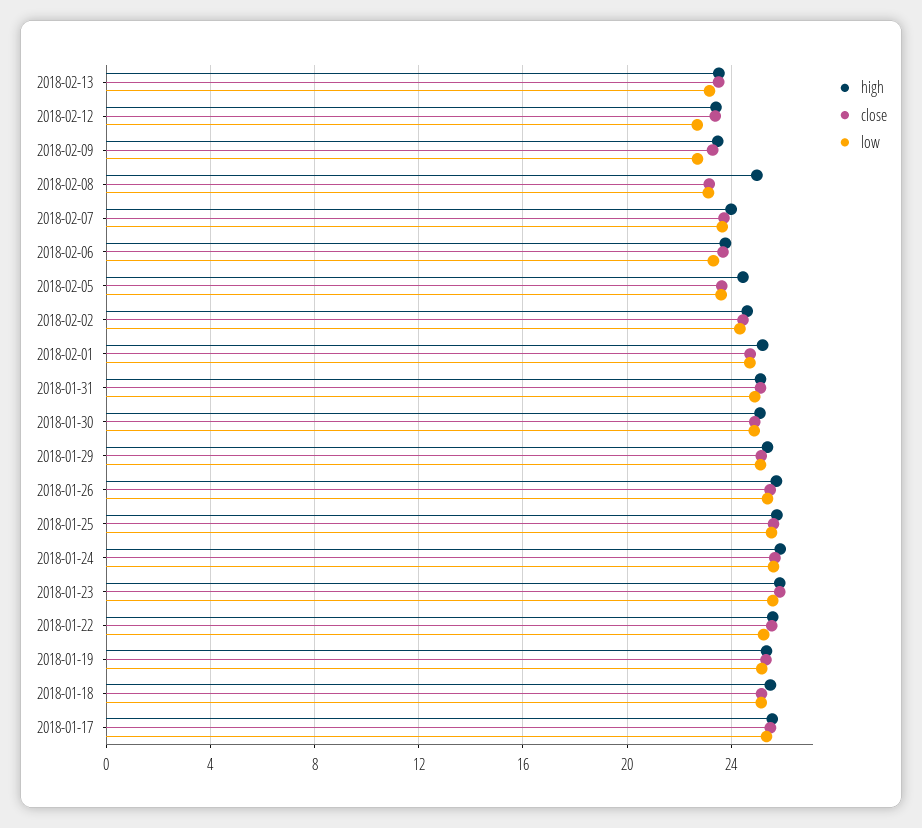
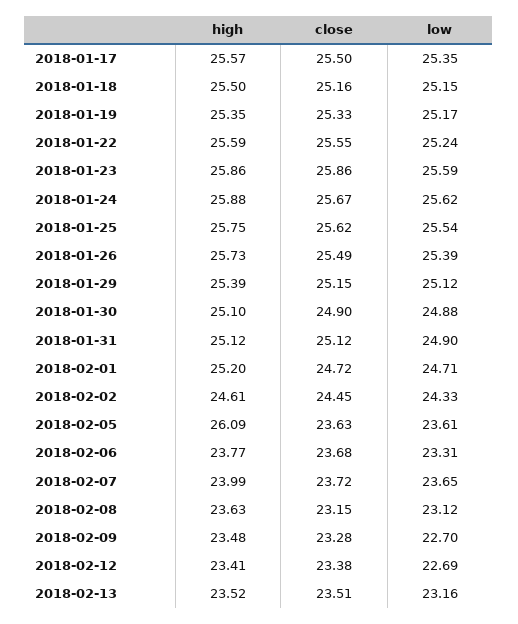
  {
    "high": {
      "2018-02-13": 23.52,
      "2018-02-12": 23.41,
      "2018-02-09": 23.48,
-     "2018-02-08": 25,
+     "2018-02-08": 23.63,
      "2018-02-07": 23.99,
      "2018-02-06": 23.77,
-     "2018-02-05": 24.5,
+     "2018-02-05": 26.09,
      "2018-02-02": 24.61,
      "2018-02-01": 25.2,
      "2018-01-31": 25.12,
      "2018-01-30": 25.1,
      "2018-01-29": 25.39,
      "2018-01-26": 25.73,
      "2018-01-25": 25.75,
      "2018-01-24": 25.88,
      "2018-01-23": 25.86,
      "2018-01-22": 25.59,
      "2018-01-19": 25.35,
      "2018-01-18": 25.5,
      "2018-01-17": 25.57
    },
    "close": {
      "2018-02-13": 23.51,
      "2018-02-12": 23.38,
      "2018-02-09": 23.28,
      "2018-02-08": 23.15,
      "2018-02-07": 23.72,
      "2018-02-06": 23.68,
      "2018-02-05": 23.63,
      "2018-02-02": 24.45,
      "2018-02-01": 24.72,
      "2018-01-31": 25.12,
      "2018-01-30": 24.9,
      "2018-01-29": 25.15,
      "2018-01-26": 25.49,
      "2018-01-25": 25.62,
      "2018-01-24": 25.67,
      "2018-01-23": 25.86,
      "2018-01-22": 25.55,
      "2018-01-19": 25.33,
      "2018-01-18": 25.16,
      "2018-01-17": 25.5
    },
    "low": {
      "2018-02-13": 23.16,
      "2018-02-12": 22.69,
      "2018-02-09": 22.7,
      "2018-02-08": 23.12,
      "2018-02-07": 23.65,
      "2018-02-06": 23.31,
      "2018-02-05": 23.61,
      "2018-02-02": 24.33,
      "2018-02-01": 24.71,
      "2018-01-31": 24.9,
      "2018-01-30": 24.88,
      "2018-01-29": 25.12,
      "2018-01-26": 25.39,
      "2018-01-25": 25.54,
      "2018-01-24": 25.62,
      "2018-01-23": 25.59,
      "2018-01-22": 25.24,
      "2018-01-19": 25.17,
      "2018-01-18": 25.15,
      "2018-01-17": 25.35
    }
  }

